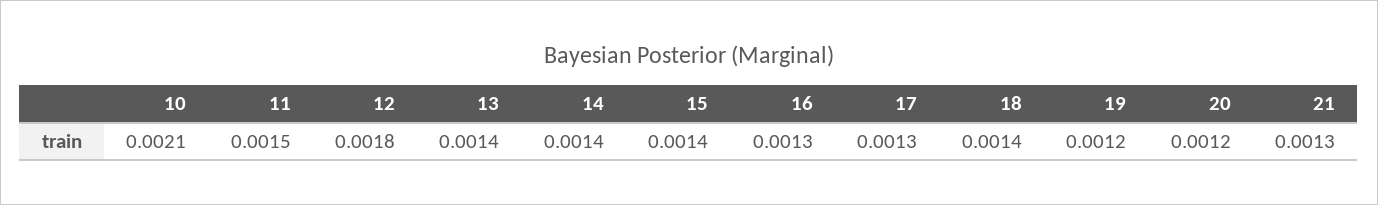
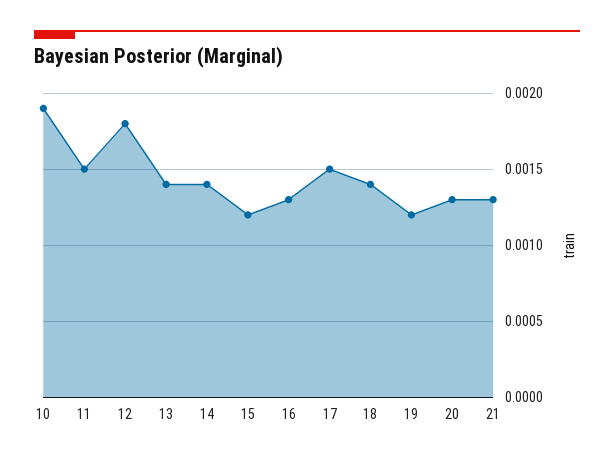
  {
-   "10": 0.0021,
+   "10": 0.0019,
    "11": 0.0015,
    "12": 0.0018,
    "13": 0.0014,
    "14": 0.0014,
-   "15": 0.0014,
+   "15": 0.0012,
    "16": 0.0013,
-   "17": 0.0013,
+   "17": 0.0015,
    "18": 0.0014,
    "19": 0.0012,
-   "20": 0.0012,
+   "20": 0.0013,
    "21": 0.0013
  }

